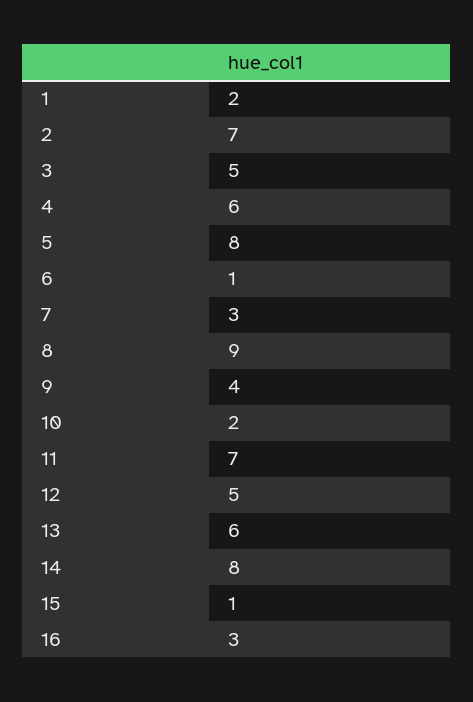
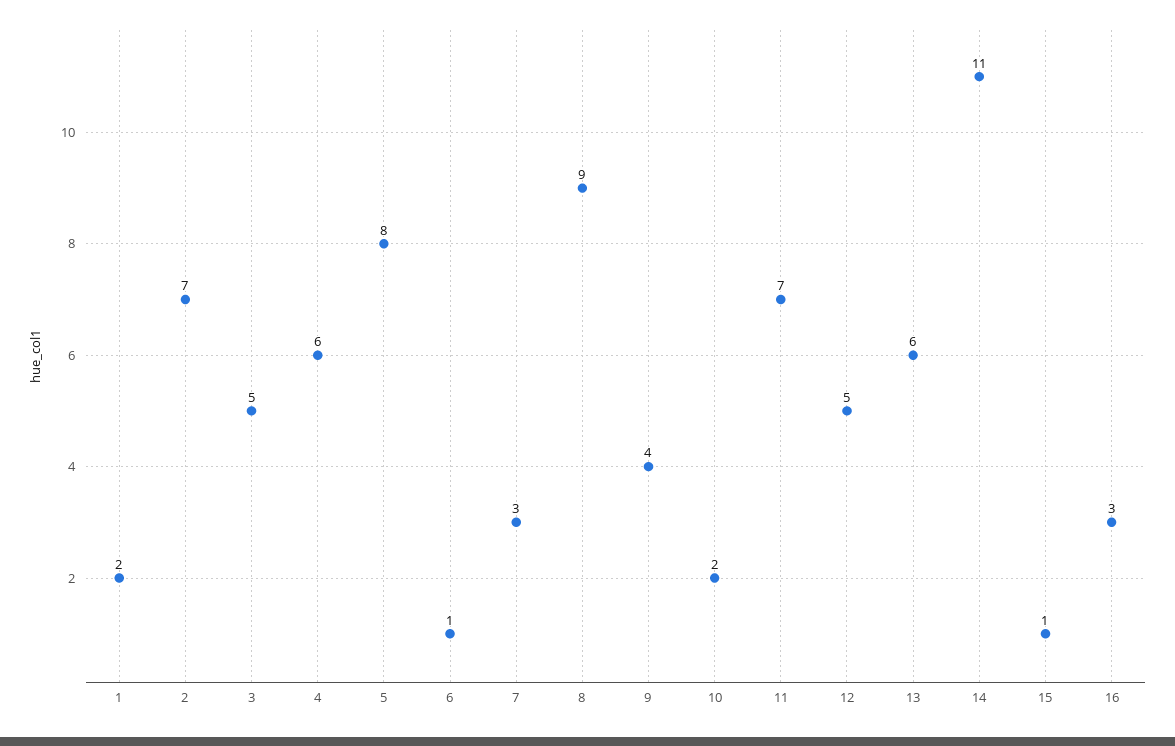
  {
    "1": 2,
    "2": 7,
    "3": 5,
    "4": 6,
    "5": 8,
    "6": 1,
    "7": 3,
    "8": 9,
    "9": 4,
    "10": 2,
    "11": 7,
    "12": 5,
    "13": 6,
-   "14": 8,
+   "14": 11,
    "15": 1,
    "16": 3
  }

